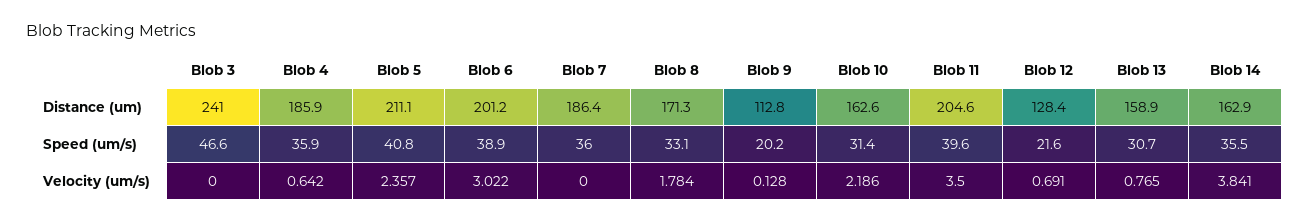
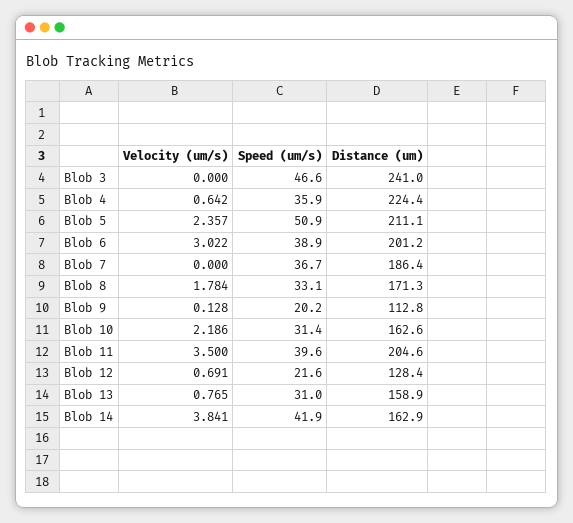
  {
    "Blob 3": {
      "Distance (um)": 241,
      "Speed (um/s)": 46.6,
      "Velocity (um/s)": 0
    },
    "Blob 4": {
-     "Distance (um)": 185.9,
+     "Distance (um)": 224.4,
      "Speed (um/s)": 35.9,
      "Velocity (um/s)": 0.642
    },
    "Blob 5": {
      "Distance (um)": 211.1,
-     "Speed (um/s)": 40.8,
+     "Speed (um/s)": 50.9,
      "Velocity (um/s)": 2.357
    },
    "Blob 6": {
      "Distance (um)": 201.2,
      "Speed (um/s)": 38.9,
      "Velocity (um/s)": 3.022
    },
    "Blob 7": {
      "Distance (um)": 186.4,
-     "Speed (um/s)": 36,
+     "Speed (um/s)": 36.7,
      "Velocity (um/s)": 0
    },
    "Blob 8": {
      "Distance (um)": 171.3,
      "Speed (um/s)": 33.1,
      "Velocity (um/s)": 1.784
    },
    "Blob 9": {
      "Distance (um)": 112.8,
      "Speed (um/s)": 20.2,
      "Velocity (um/s)": 0.128
    },
    "Blob 10": {
      "Distance (um)": 162.6,
      "Speed (um/s)": 31.4,
      "Velocity (um/s)": 2.186
    },
    "Blob 11": {
      "Distance (um)": 204.6,
      "Speed (um/s)": 39.6,
      "Velocity (um/s)": 3.5
    },
    "Blob 12": {
      "Distance (um)": 128.4,
      "Speed (um/s)": 21.6,
      "Velocity (um/s)": 0.691
    },
    "Blob 13": {
      "Distance (um)": 158.9,
-     "Speed (um/s)": 30.7,
+     "Speed (um/s)": 31,
      "Velocity (um/s)": 0.765
    },
    "Blob 14": {
      "Distance (um)": 162.9,
-     "Speed (um/s)": 35.5,
+     "Speed (um/s)": 41.9,
      "Velocity (um/s)": 3.841
    }
  }

